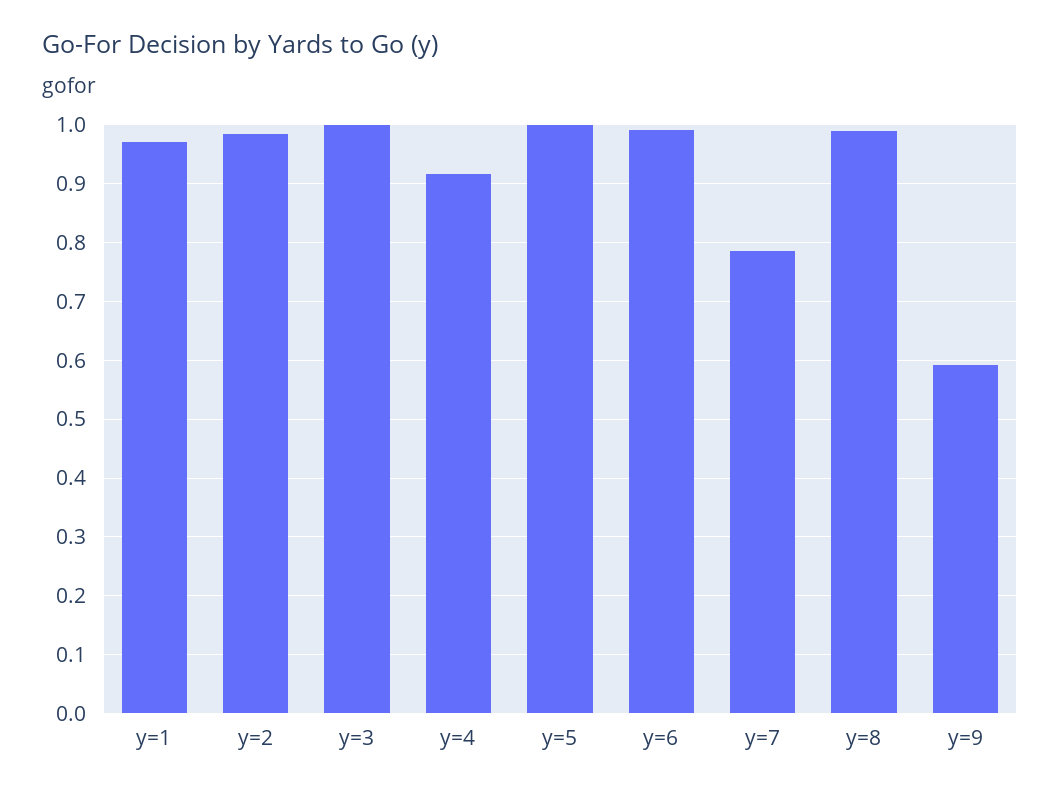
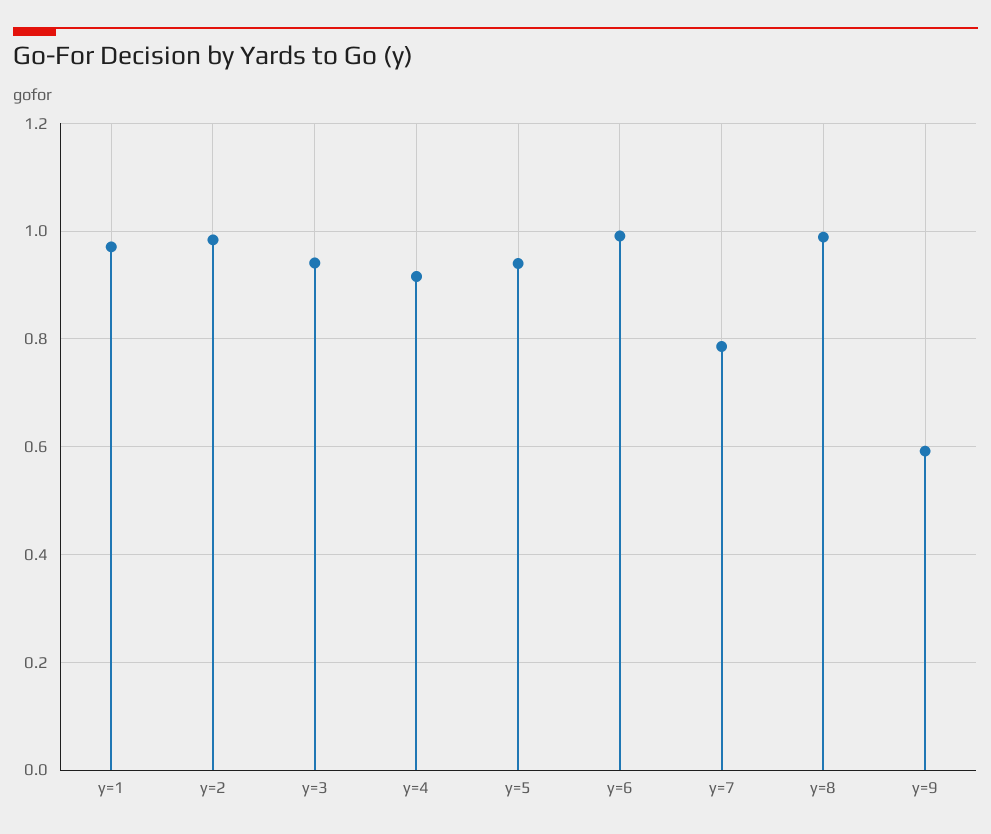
  {
    "y=1": 0.98,
    "y=2": 0.98,
-   "y=3": 1,
+   "y=3": 0.94,
    "y=4": 0.92,
-   "y=5": 1,
+   "y=5": 0.94,
    "y=6": 1,
    "y=7": 0.78,
    "y=8": 0.98,
    "y=9": 0.6
  }

